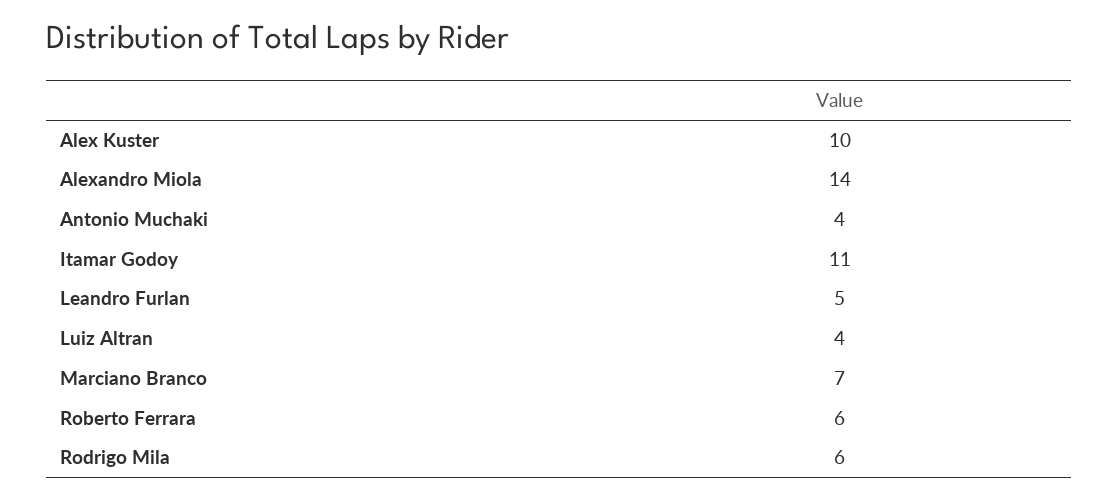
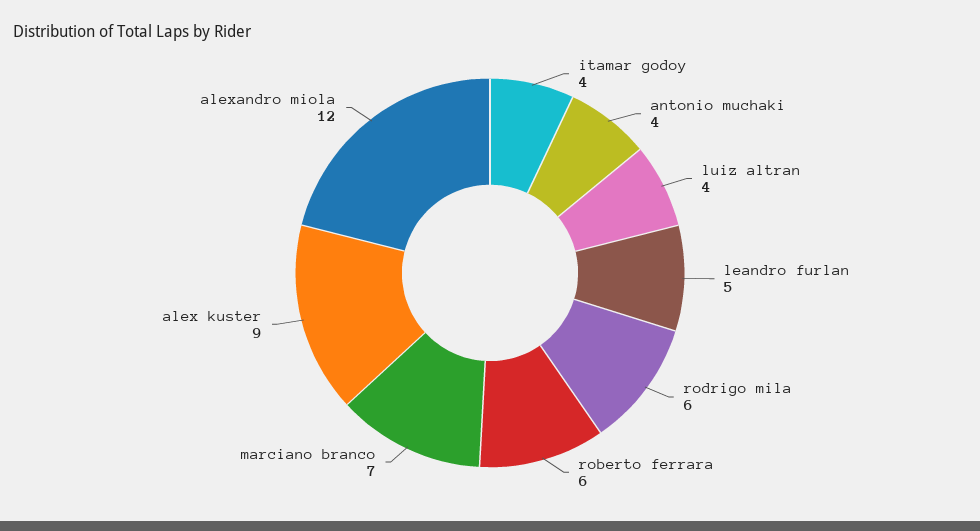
  {
-   "Alex Kuster": 10,
+   "Alex Kuster": 9,
-   "Alexandro Miola": 14,
+   "Alexandro Miola": 12,
    "Antonio Muchaki": 4,
-   "Itamar Godoy": 11,
+   "Itamar Godoy": 4,
    "Leandro Furlan": 5,
    "Luiz Altran": 4,
    "Marciano Branco": 7,
    "Roberto Ferrara": 6,
    "Rodrigo Mila": 6
  }

